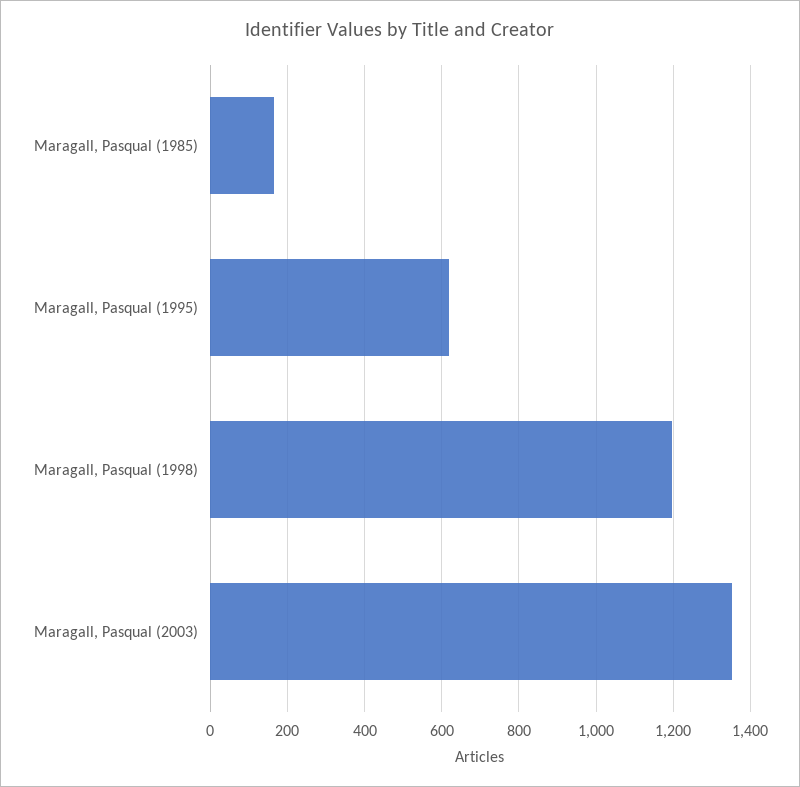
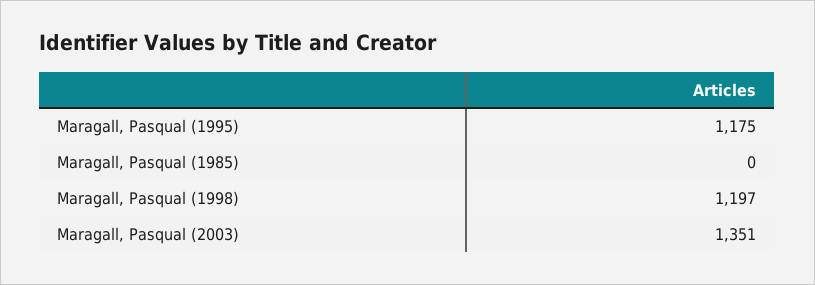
  {
-   "Maragall, Pasqual (1985)": 160,
+   "Maragall, Pasqual (1985)": 0,
-   "Maragall, Pasqual (1995)": 620,
+   "Maragall, Pasqual (1995)": 1175,
    "Maragall, Pasqual (1998)": 1197,
    "Maragall, Pasqual (2003)": 1351
  }

